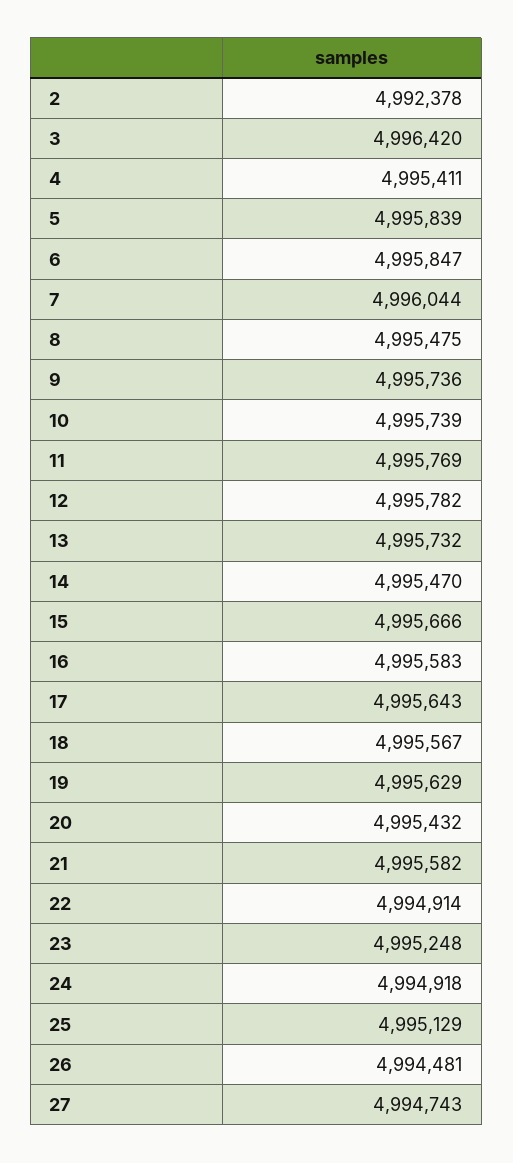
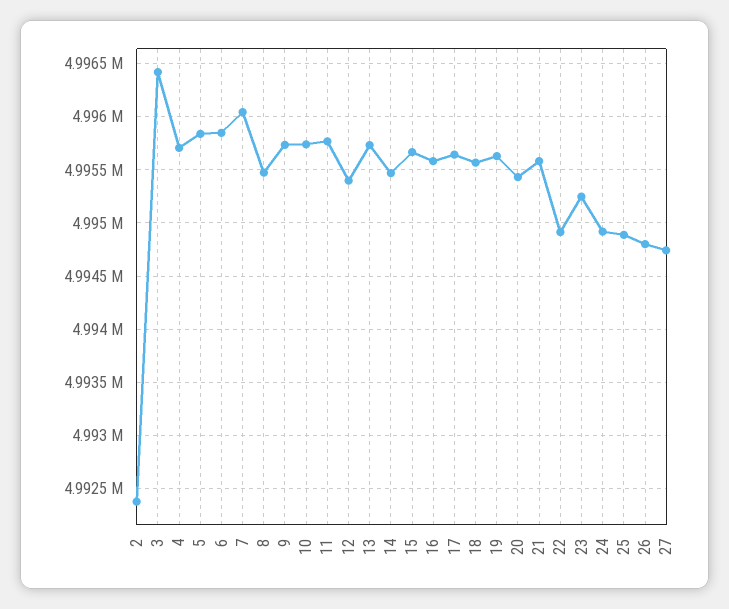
  {
    "2": 4992378,
    "3": 4996420,
-   "4": 4995411,
+   "4": 4995700,
    "5": 4995839,
    "6": 4995847,
    "7": 4996044,
    "8": 4995475,
    "9": 4995736,
    "10": 4995739,
    "11": 4995769,
-   "12": 4995782,
+   "12": 4995400,
    "13": 4995732,
    "14": 4995470,
    "15": 4995666,
    "16": 4995583,
    "17": 4995643,
    "18": 4995567,
    "19": 4995629,
    "20": 4995432,
    "21": 4995582,
    "22": 4994914,
    "23": 4995248,
    "24": 4994918,
-   "25": 4995129,
+   "25": 4994900,
-   "26": 4994481,
+   "26": 4994800,
    "27": 4994743
  }

